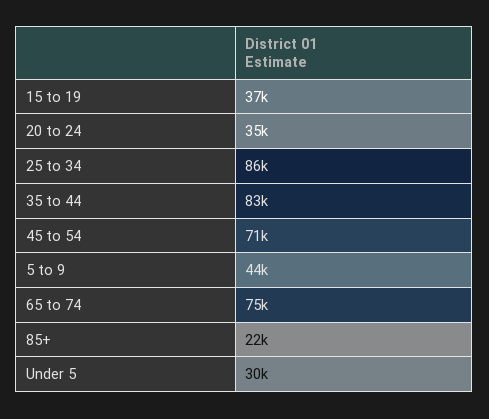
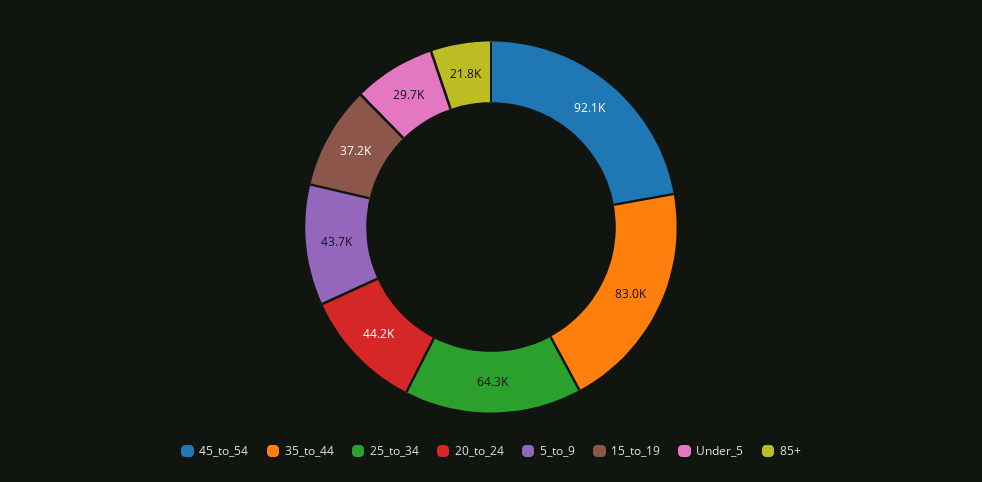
  {
    "15 to 19": 37200,
-   "20 to 24": 35000,
+   "20 to 24": 44200,
-   "25 to 34": 86000,
+   "25 to 34": 64300,
    "35 to 44": 83000,
-   "45 to 54": 71000,
+   "45 to 54": 92100,
    "5 to 9": 43700,
-   "65 to 74": 75000,
    "85+": 21800,
    "Under 5": 29700
  }

